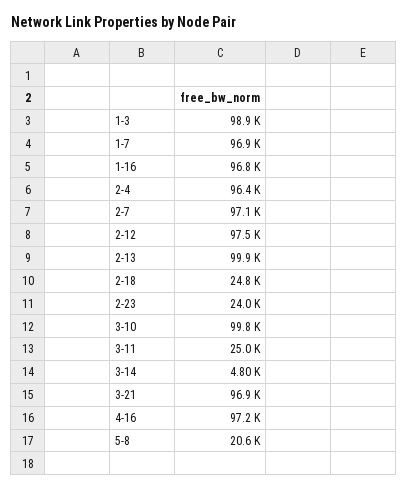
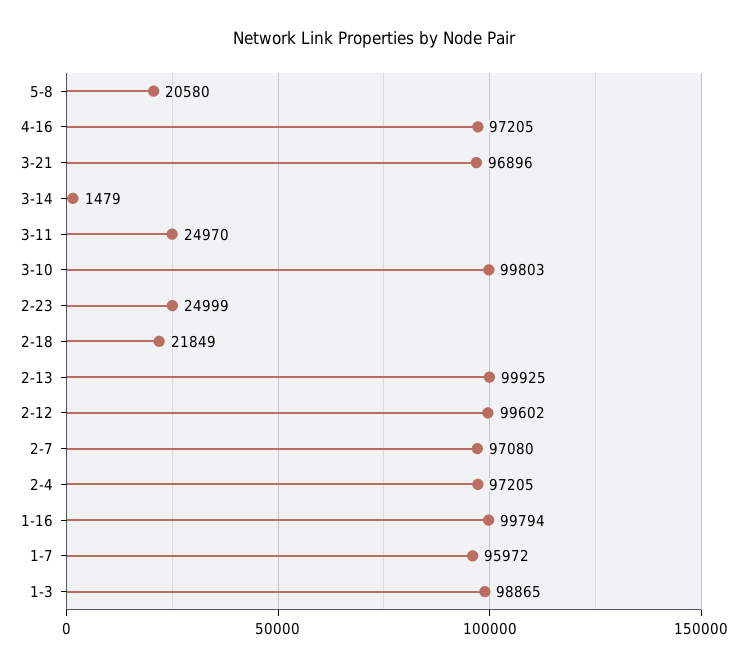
  {
    "1-3": 98865,
-   "1-7": 96900,
+   "1-7": 95972,
-   "1-16": 96800,
+   "1-16": 99794,
-   "2-4": 96400,
+   "2-4": 97205,
    "2-7": 97080,
-   "2-12": 97500,
+   "2-12": 99602,
    "2-13": 99925,
-   "2-18": 24800,
+   "2-18": 21849,
-   "2-23": 24000,
+   "2-23": 24999,
    "3-10": 99803,
    "3-11": 24970,
-   "3-14": 4800,
+   "3-14": 1479,
    "3-21": 96896,
    "4-16": 97205,
    "5-8": 20580
  }

